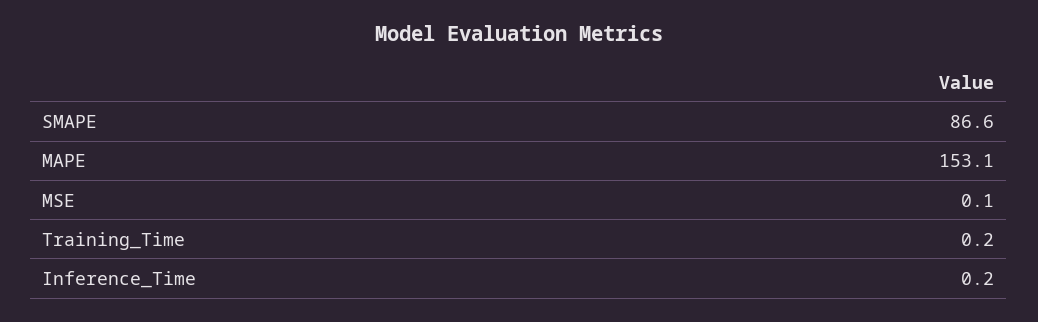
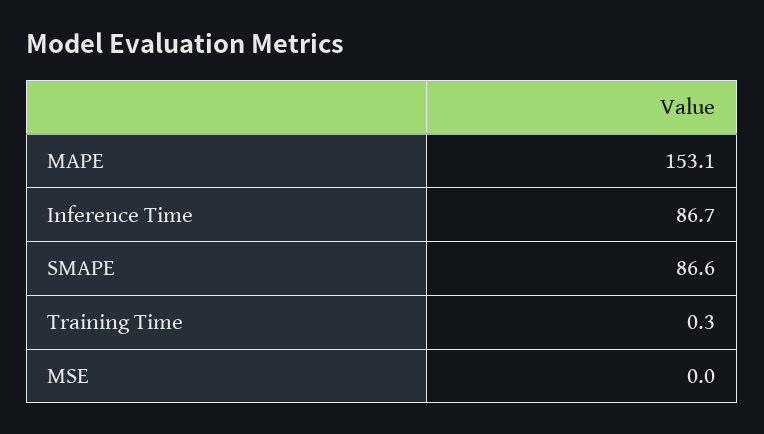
  {
    "SMAPE": 86.6,
    "MAPE": 153.1,
-   "MSE": 0.1,
+   "MSE": 0,
-   "Training_Time": 0.2,
+   "Training_Time": 0.3,
-   "Inference_Time": 0.2
+   "Inference_Time": 86.7
  }

